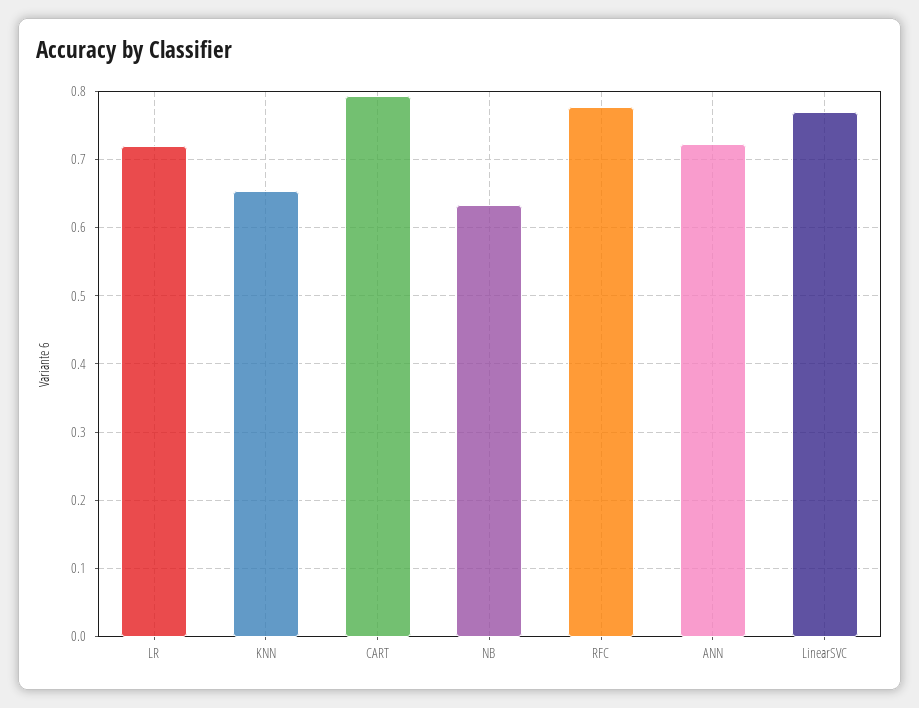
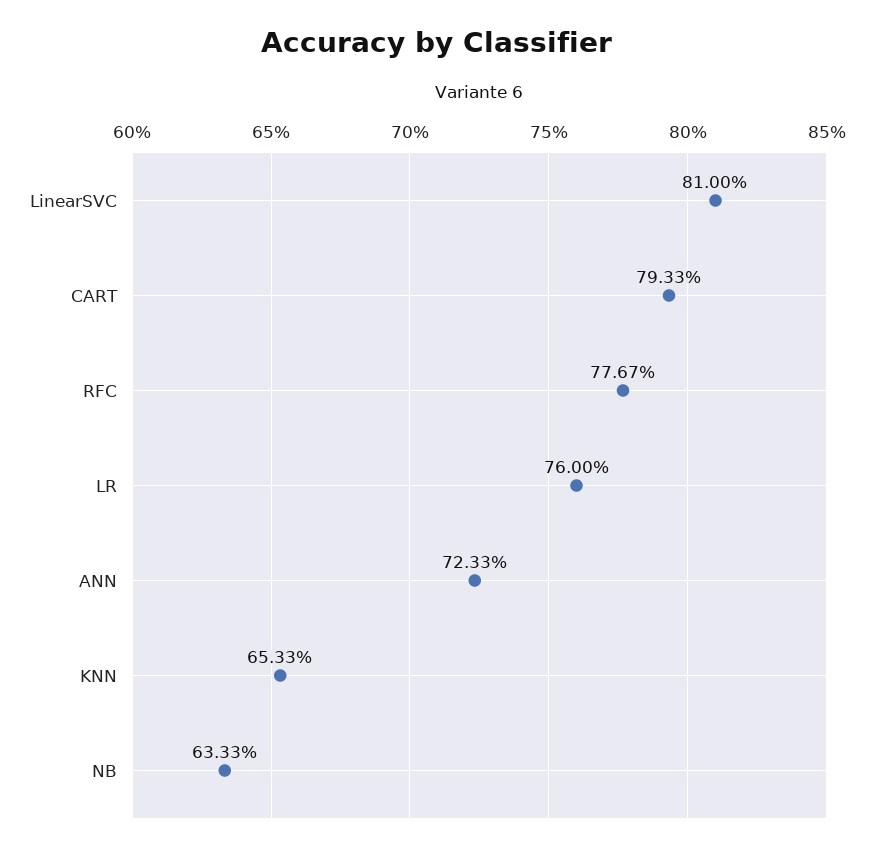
  {
-   "LR": 0.72,
+   "LR": 0.76,
    "KNN": 0.6533,
    "CART": 0.7933,
    "NB": 0.6333,
    "RFC": 0.7767,
    "ANN": 0.7233,
-   "LinearSVC": 0.77
+   "LinearSVC": 0.81
  }

